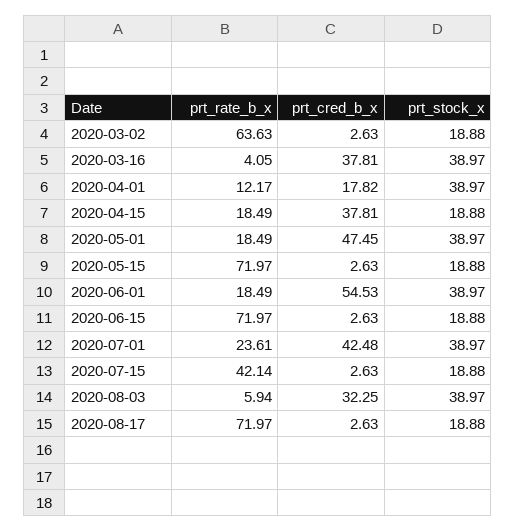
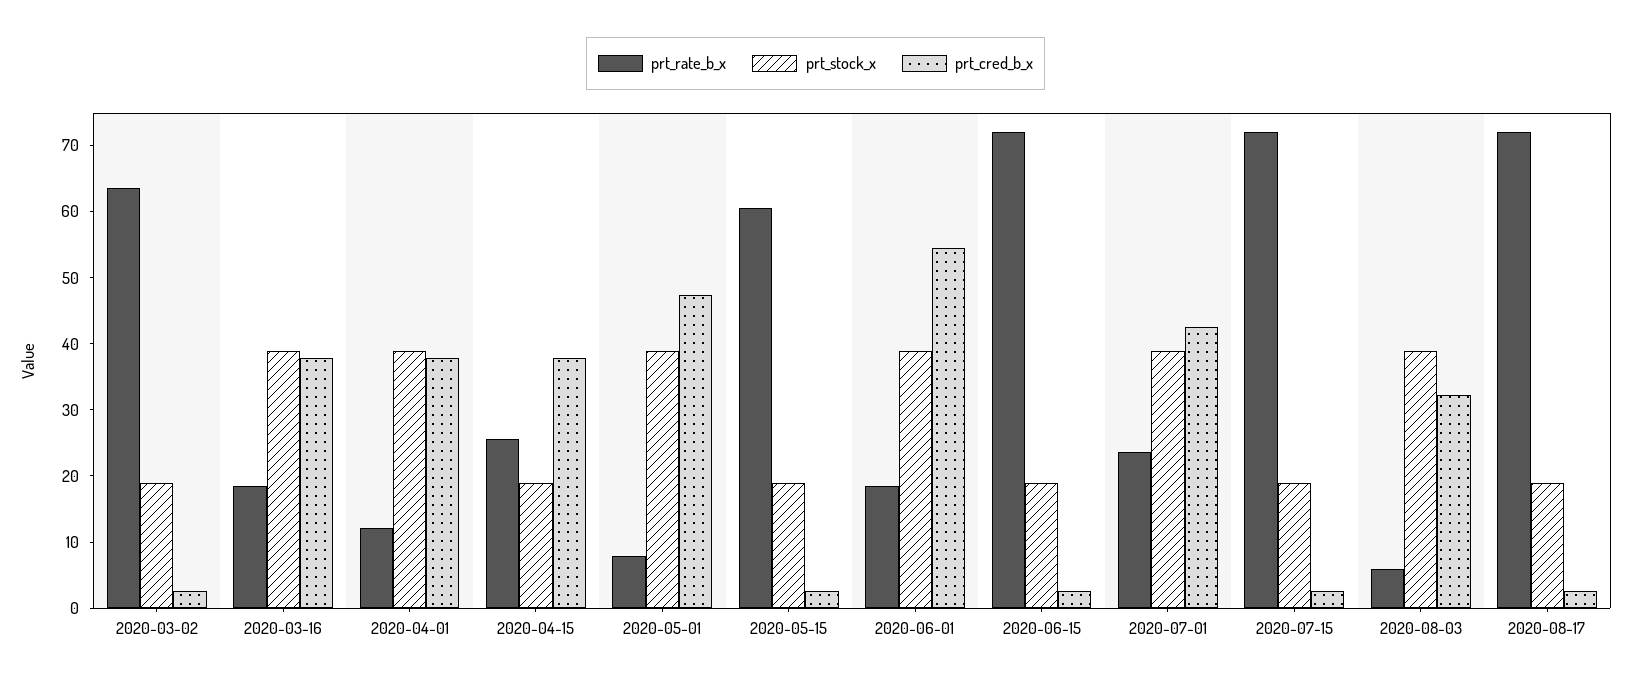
  {
    "prt_rate_b_x": {
      "2020-03-02": 63.63,
-     "2020-03-16": 4.05,
+     "2020-03-16": 18,
      "2020-04-01": 12.17,
-     "2020-04-15": 18.49,
+     "2020-04-15": 26,
-     "2020-05-01": 18.49,
+     "2020-05-01": 8,
-     "2020-05-15": 71.97,
+     "2020-05-15": 60,
      "2020-06-01": 18.49,
      "2020-06-15": 71.97,
      "2020-07-01": 23.61,
-     "2020-07-15": 42.14,
+     "2020-07-15": 72,
      "2020-08-03": 5.94,
      "2020-08-17": 71.97
    },
    "prt_cred_b_x": {
      "2020-03-02": 2.63,
      "2020-03-16": 37.81,
-     "2020-04-01": 17.82,
+     "2020-04-01": 38,
      "2020-04-15": 37.81,
      "2020-05-01": 47.45,
      "2020-05-15": 2.63,
      "2020-06-01": 54.53,
      "2020-06-15": 2.63,
      "2020-07-01": 42.48,
      "2020-07-15": 2.63,
      "2020-08-03": 32.25,
      "2020-08-17": 2.63
    },
    "prt_stock_x": {
      "2020-03-02": 18.88,
      "2020-03-16": 38.97,
      "2020-04-01": 38.97,
      "2020-04-15": 18.88,
      "2020-05-01": 38.97,
      "2020-05-15": 18.88,
      "2020-06-01": 38.97,
      "2020-06-15": 18.88,
      "2020-07-01": 38.97,
      "2020-07-15": 18.88,
      "2020-08-03": 38.97,
      "2020-08-17": 18.88
    }
  }

